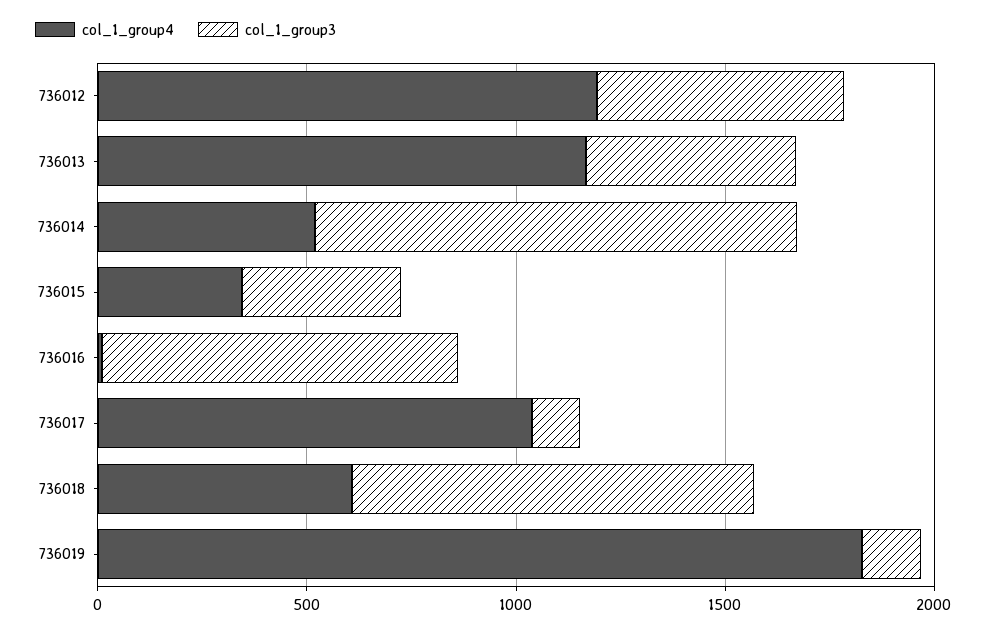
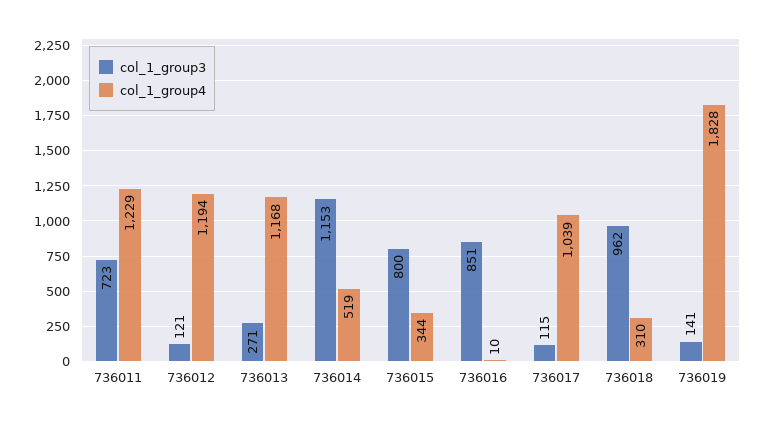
  {
    "col_1_group4": {
      "736012": 1194,
      "736013": 1168,
      "736014": 519,
      "736015": 344,
      "736016": 10,
      "736017": 1039,
-     "736018": 600,
+     "736018": 310,
-     "736019": 1828
+     "736019": 1828,
+     "736011": 1229
    },
    "col_1_group3": {
-     "736012": 600,
+     "736012": 121,
-     "736013": 500,
+     "736013": 271,
      "736014": 1153,
-     "736015": 400,
+     "736015": 800,
      "736016": 851,
      "736017": 115,
      "736018": 962,
-     "736019": 141
+     "736019": 141,
+     "736011": 723
    }
  }

